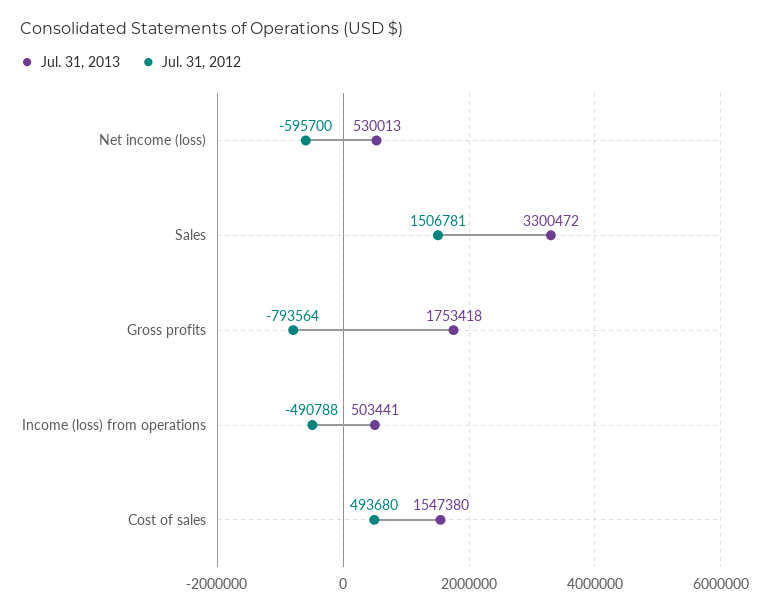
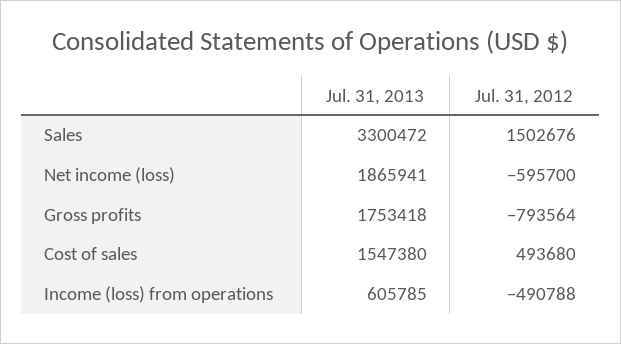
  {
    "Jul. 31, 2013": {
-     "Net income (loss)": 530013,
+     "Net income (loss)": 1865941,
      "Sales": 3300472,
      "Gross profits": 1753418,
-     "Income (loss) from operations": 503441,
+     "Income (loss) from operations": 605785,
      "Cost of sales": 1547380
    },
    "Jul. 31, 2012": {
      "Net income (loss)": -595700,
-     "Sales": 1506781,
+     "Sales": 1502676,
      "Gross profits": -793564,
      "Income (loss) from operations": -490788,
      "Cost of sales": 493680
    }
  }

